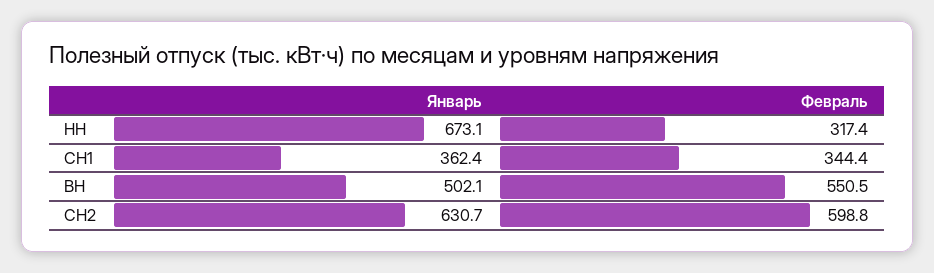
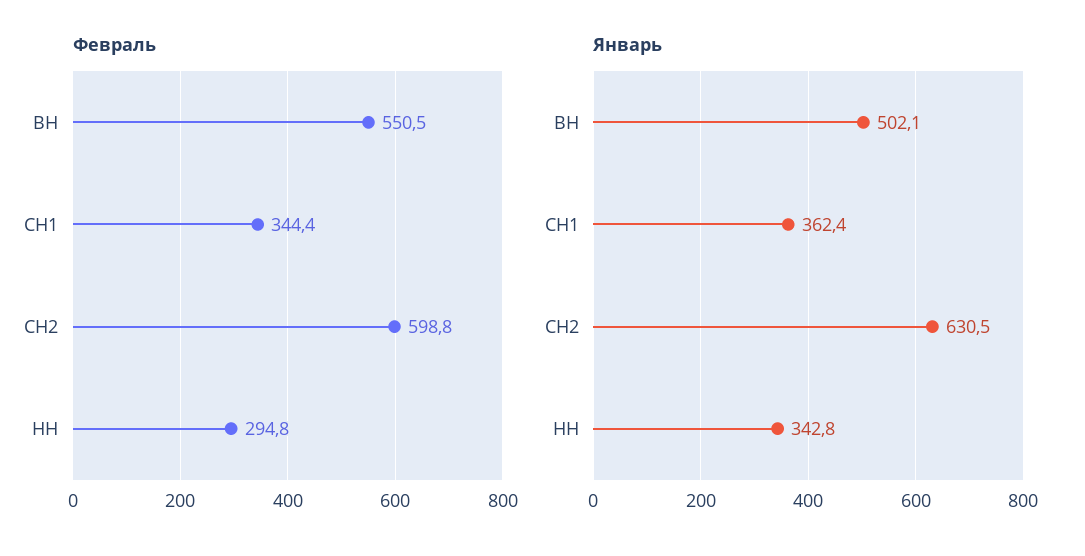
  {
    "Январь": {
-     "НН": 673.1,
+     "НН": 342.8,
      "СН1": 362.4,
      "ВН": 502.1,
-     "СН2": 630.7
+     "СН2": 630.5
    },
    "Февраль": {
-     "НН": 317.4,
+     "НН": 294.8,
      "СН1": 344.4,
      "ВН": 550.5,
      "СН2": 598.8
    }
  }

